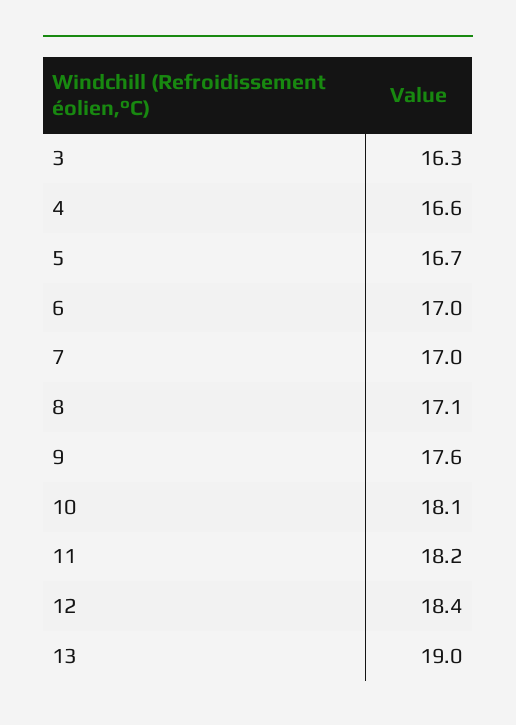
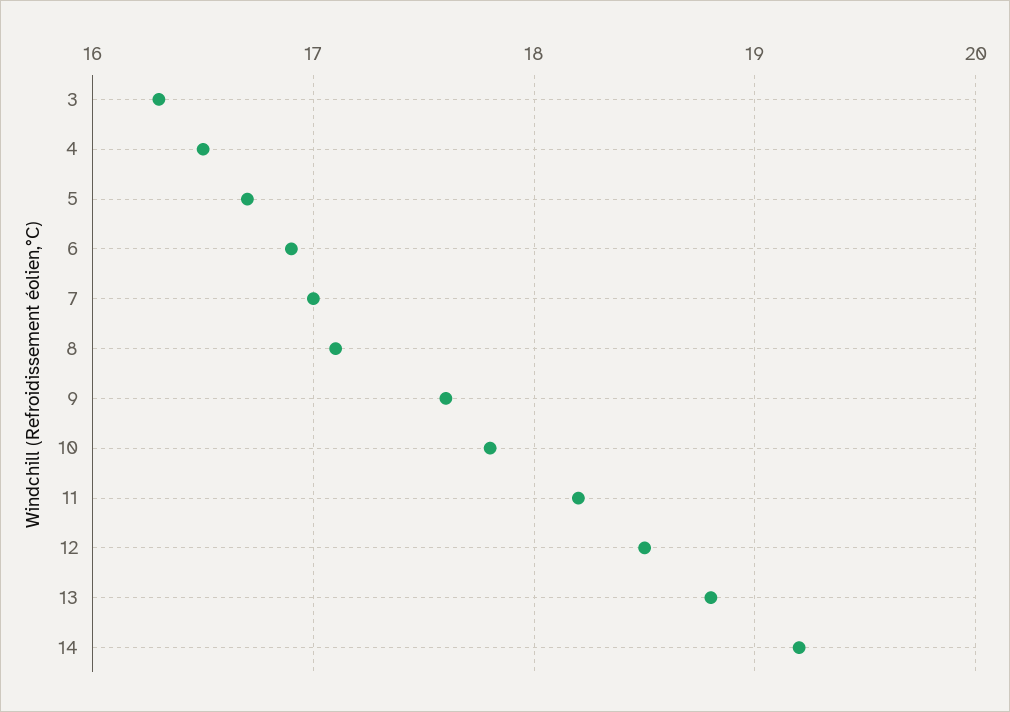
  {
    "3": 16.3,
-   "4": 16.6,
+   "4": 16.5,
    "5": 16.7,
-   "6": 17,
+   "6": 16.9,
    "7": 17,
    "8": 17.1,
    "9": 17.6,
-   "10": 18.1,
+   "10": 17.8,
    "11": 18.2,
-   "12": 18.4,
+   "12": 18.5,
-   "13": 19
+   "13": 18.8,
+   "14": 19.2
  }

